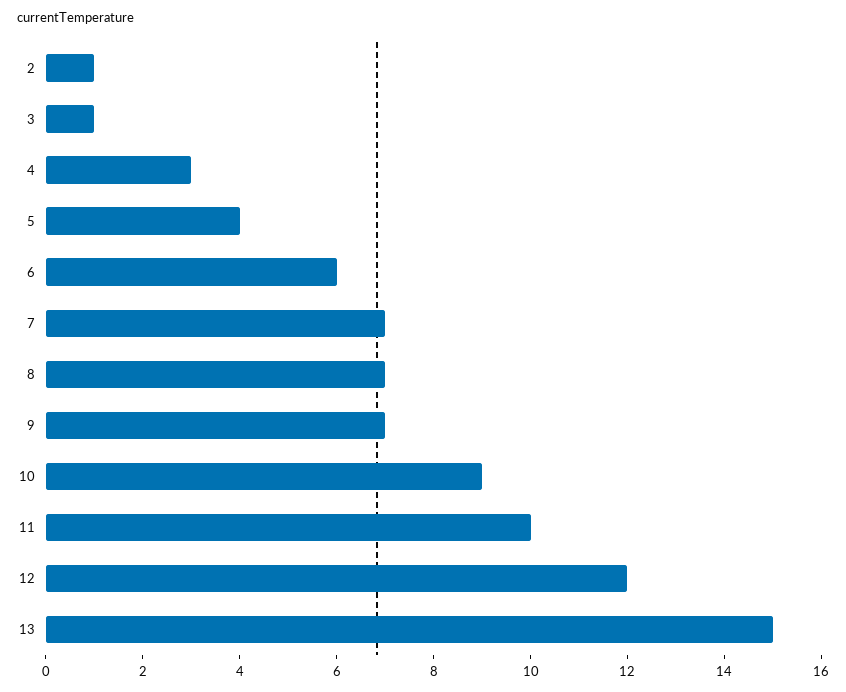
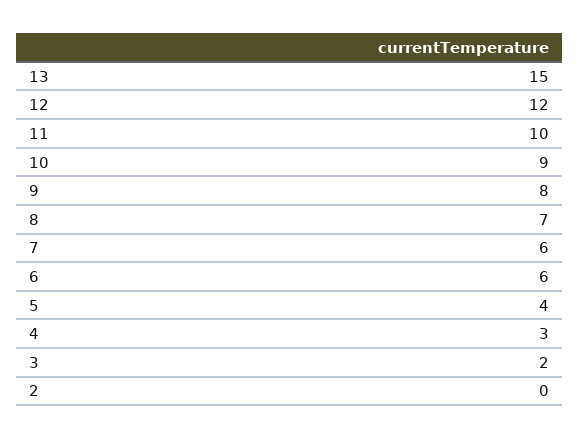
  {
-   "2": 1,
+   "2": 0,
-   "3": 1,
+   "3": 2,
    "4": 3,
    "5": 4,
    "6": 6,
-   "7": 7,
+   "7": 6,
    "8": 7,
-   "9": 7,
+   "9": 8,
    "10": 9,
    "11": 10,
    "12": 12,
    "13": 15
  }

